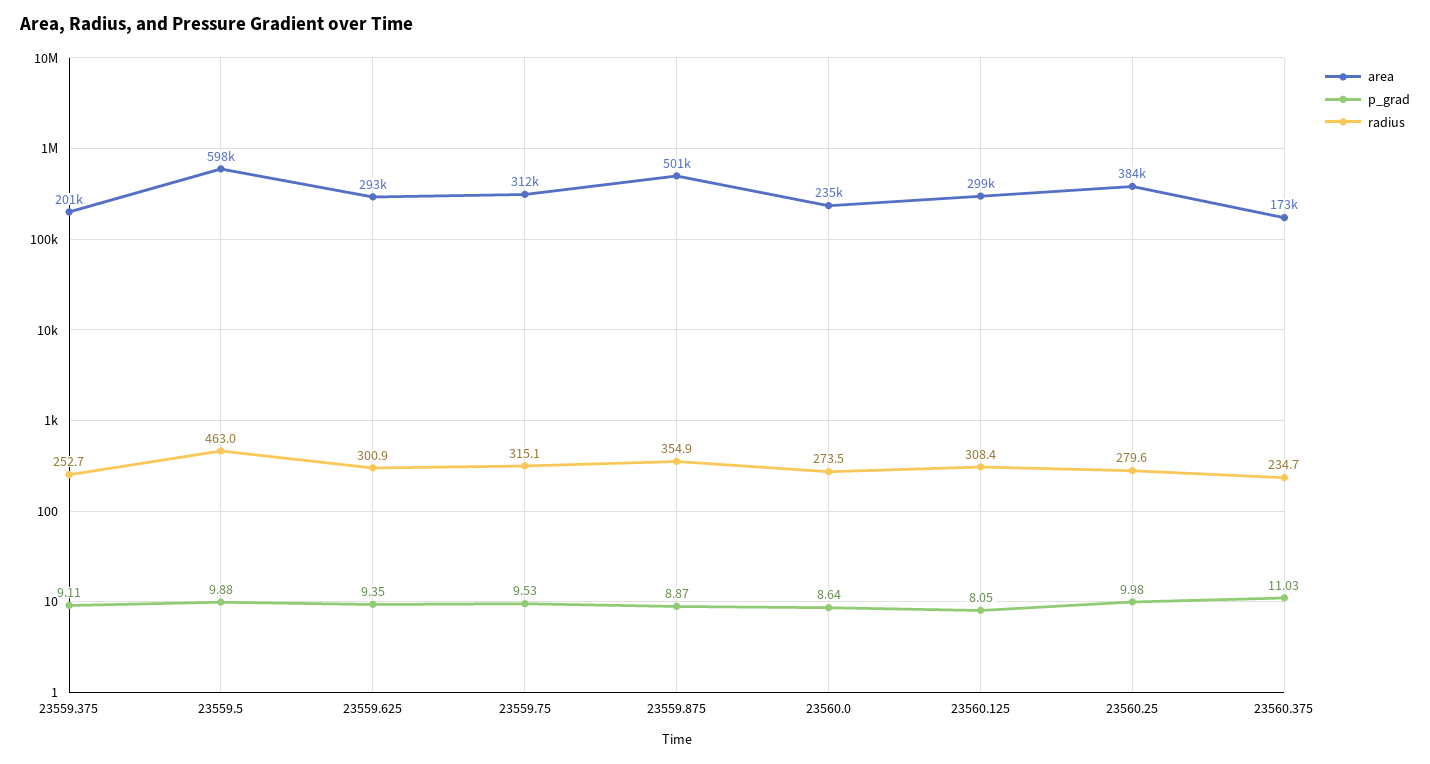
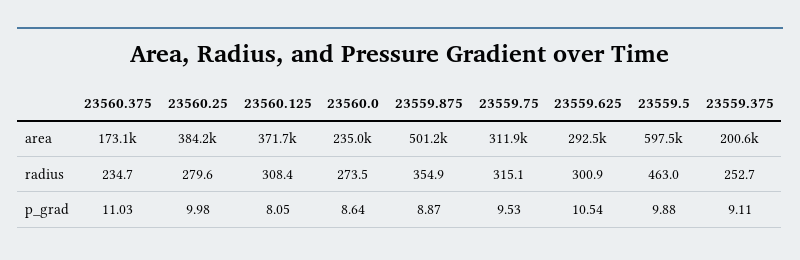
  {
    "area": {
      "23559.375": 200600,
      "23559.5": 597500,
      "23559.625": 292500,
      "23559.75": 311900,
      "23559.875": 501200,
      "23560.0": 235000,
-     "23560.125": 299000,
+     "23560.125": 371700,
      "23560.25": 384200,
      "23560.375": 173100
    },
    "p_grad": {
      "23559.375": 9.11,
      "23559.5": 9.88,
-     "23559.625": 9.35,
+     "23559.625": 10.54,
      "23559.75": 9.53,
      "23559.875": 8.87,
      "23560.0": 8.64,
      "23560.125": 8.05,
      "23560.25": 9.98,
      "23560.375": 11.03
    },
    "radius": {
      "23559.375": 252.7,
      "23559.5": 463,
      "23559.625": 300.9,
      "23559.75": 315.1,
      "23559.875": 354.9,
      "23560.0": 273.5,
      "23560.125": 308.4,
      "23560.25": 279.6,
      "23560.375": 234.7
    }
  }

